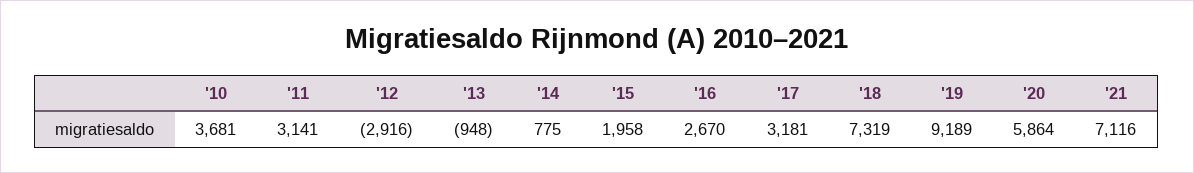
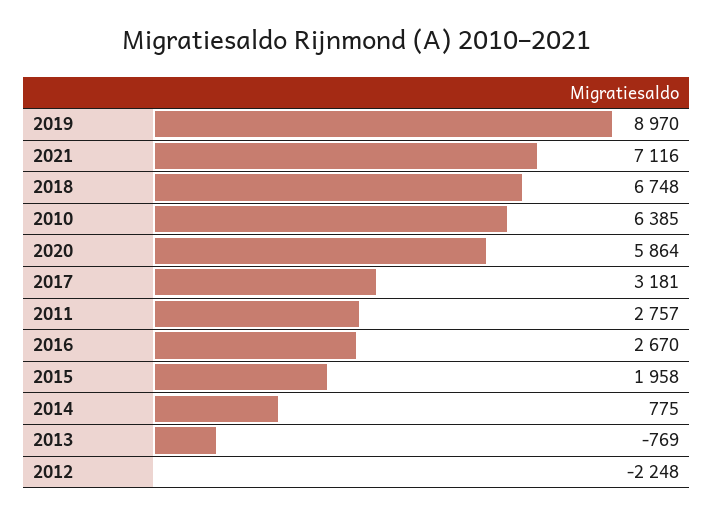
  {
-   "'10": 3681,
+   "'10": 6385,
-   "'11": 3141,
+   "'11": 2757,
-   "'12": -2916,
+   "'12": -2248,
-   "'13": -948,
+   "'13": -769,
    "'14": 775,
    "'15": 1958,
    "'16": 2670,
    "'17": 3181,
-   "'18": 7319,
+   "'18": 6748,
-   "'19": 9189,
+   "'19": 8970,
    "'20": 5864,
    "'21": 7116
  }

